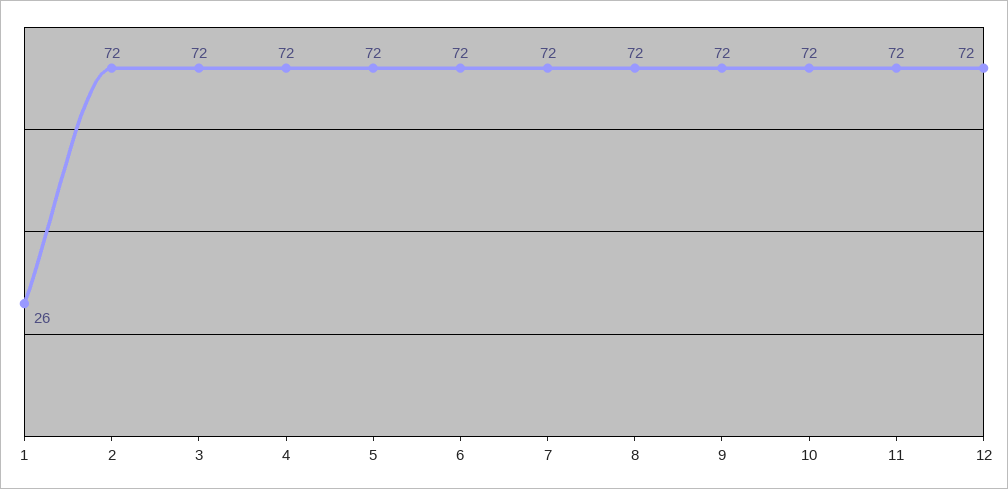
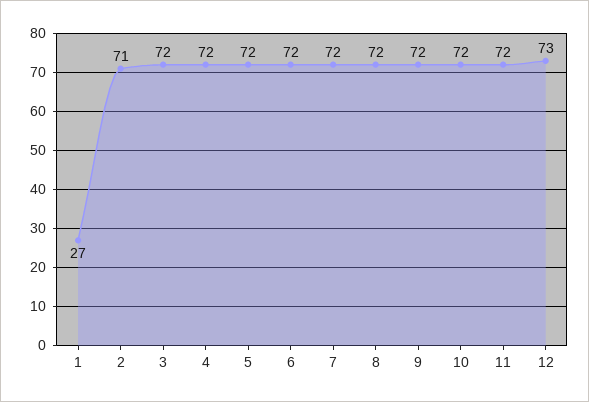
  {
-   "1": 26,
+   "1": 27,
-   "2": 72,
+   "2": 71,
    "3": 72,
    "4": 72,
    "5": 72,
    "6": 72,
    "7": 72,
    "8": 72,
    "9": 72,
    "10": 72,
    "11": 72,
-   "12": 72
+   "12": 73
  }

